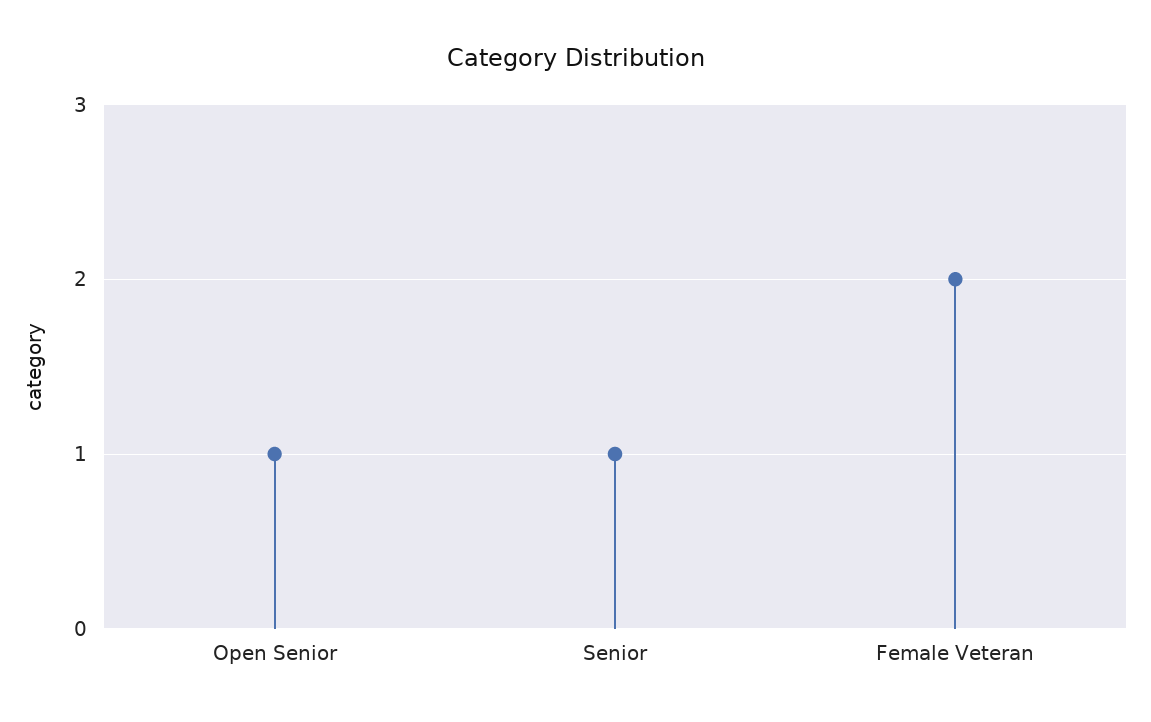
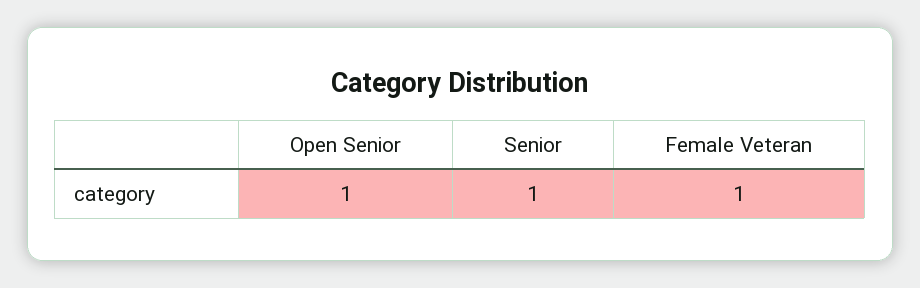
  {
    "Open Senior": 1,
    "Senior": 1,
-   "Female Veteran": 2
+   "Female Veteran": 1
  }

